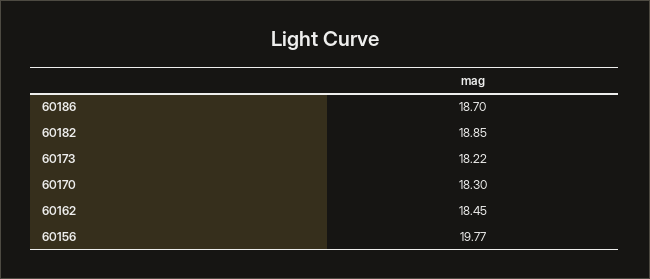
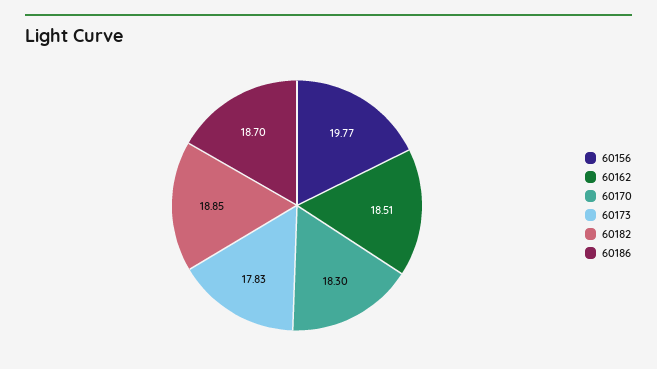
  {
    "60186": 18.7,
    "60182": 18.85,
-   "60173": 18.22,
+   "60173": 17.83,
    "60170": 18.3,
-   "60162": 18.45,
+   "60162": 18.51,
    "60156": 19.77
  }

